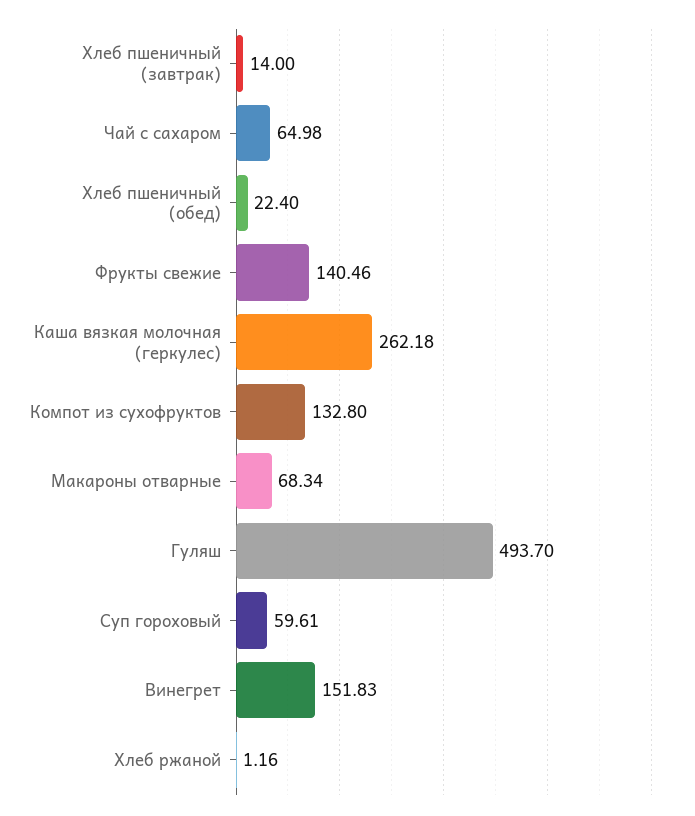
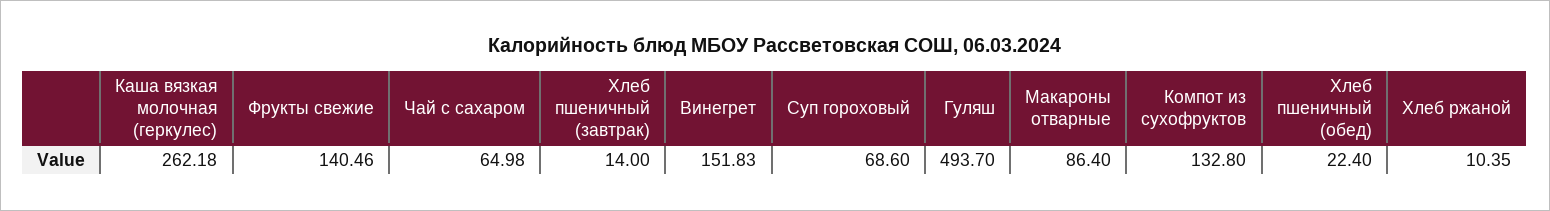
  {
    "Хлеб пшеничный (завтрак)": 14,
    "Чай с сахаром": 64.98,
    "Хлеб пшеничный (обед)": 22.4,
    "Фрукты свежие": 140.46,
    "Каша вязкая молочная (геркулес)": 262.18,
    "Компот из сухофруктов": 132.8,
-   "Макароны отварные": 68.34,
+   "Макароны отварные": 86.4,
    "Гуляш": 493.7,
-   "Суп гороховый": 59.61,
+   "Суп гороховый": 68.6,
    "Винегрет": 151.83,
-   "Хлеб ржаной": 1.16
+   "Хлеб ржаной": 10.35
  }

